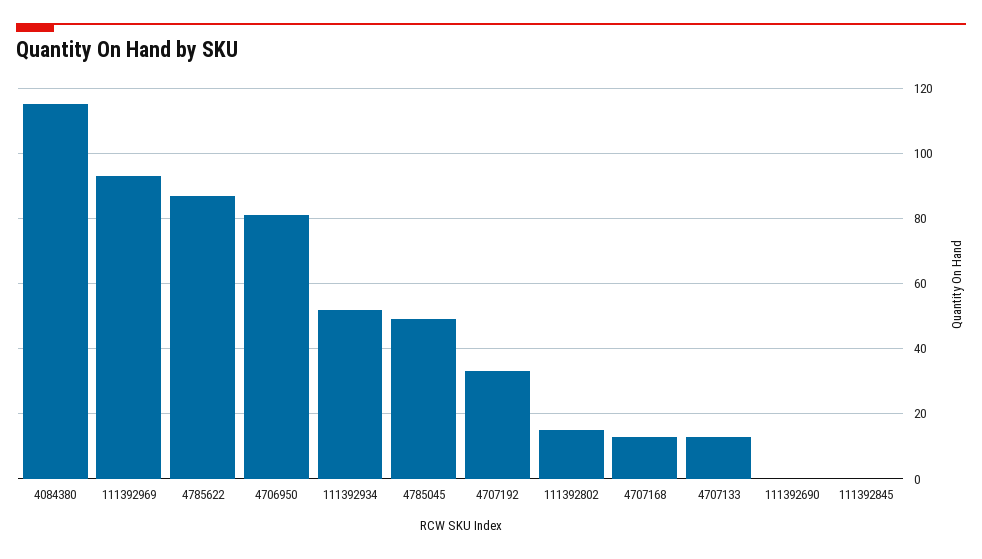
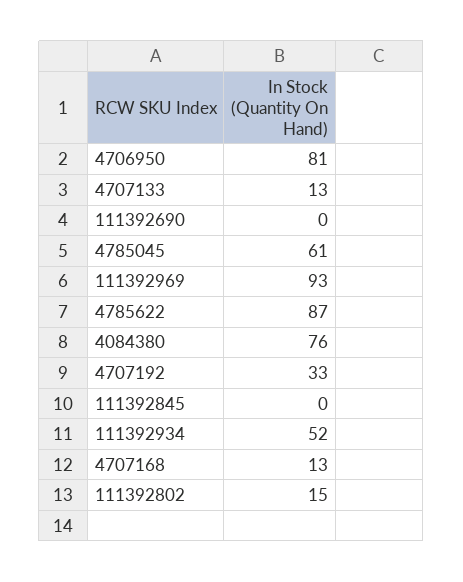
  {
-   "4084380": 115,
+   "4084380": 76,
    "111392969": 93,
    "4785622": 87,
    "4706950": 81,
    "111392934": 52,
-   "4785045": 50,
+   "4785045": 61,
    "4707192": 33,
    "111392802": 15,
    "4707168": 13,
    "4707133": 13,
    "111392690": 0,
    "111392845": 0
  }

